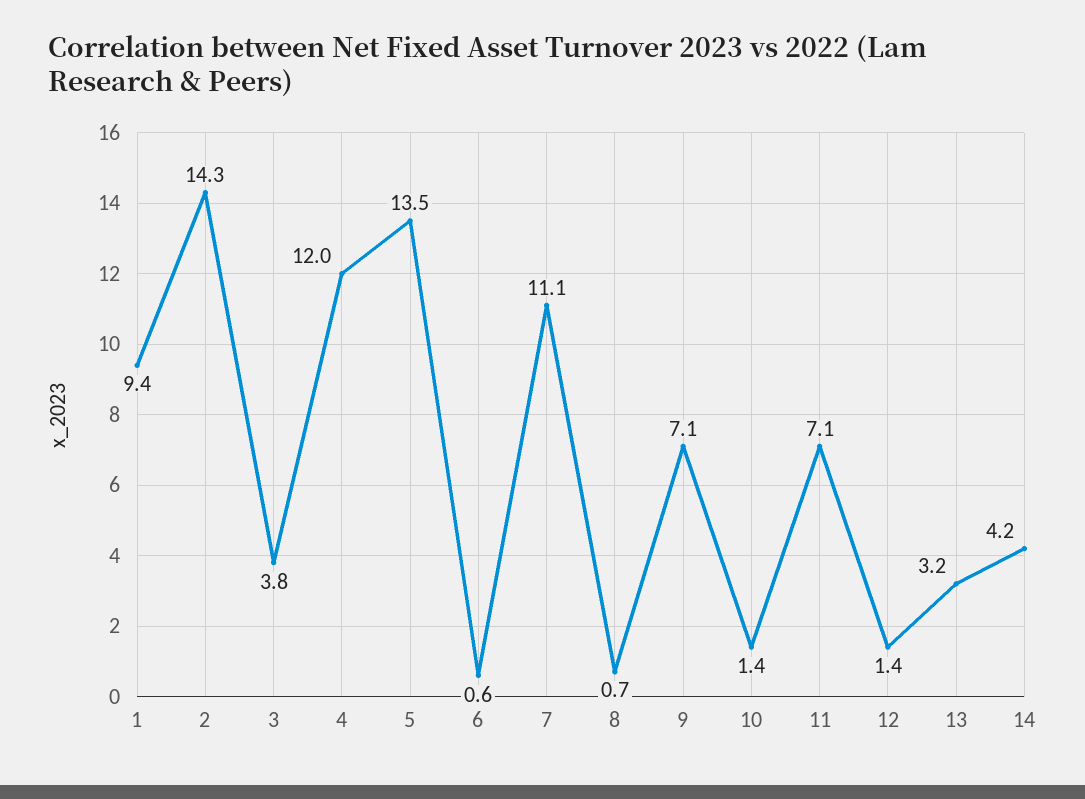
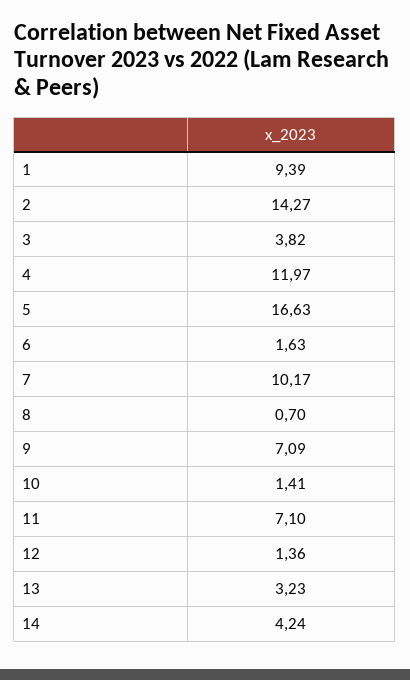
  {
    "1": 9.39,
    "2": 14.27,
    "3": 3.82,
    "4": 11.97,
-   "5": 13.5,
+   "5": 16.63,
-   "6": 0.6,
+   "6": 1.63,
-   "7": 11.1,
+   "7": 10.17,
    "8": 0.7,
    "9": 7.09,
    "10": 1.41,
    "11": 7.1,
    "12": 1.36,
    "13": 3.23,
    "14": 4.24
  }

